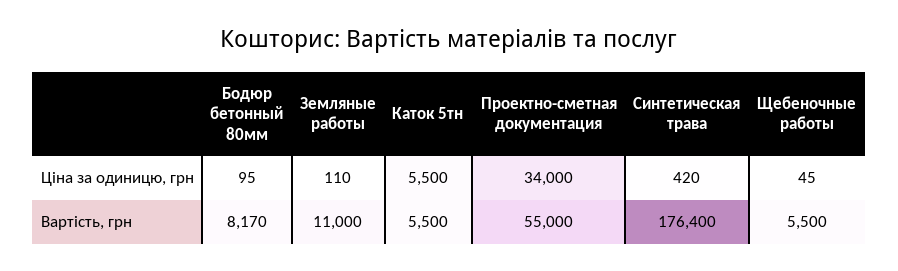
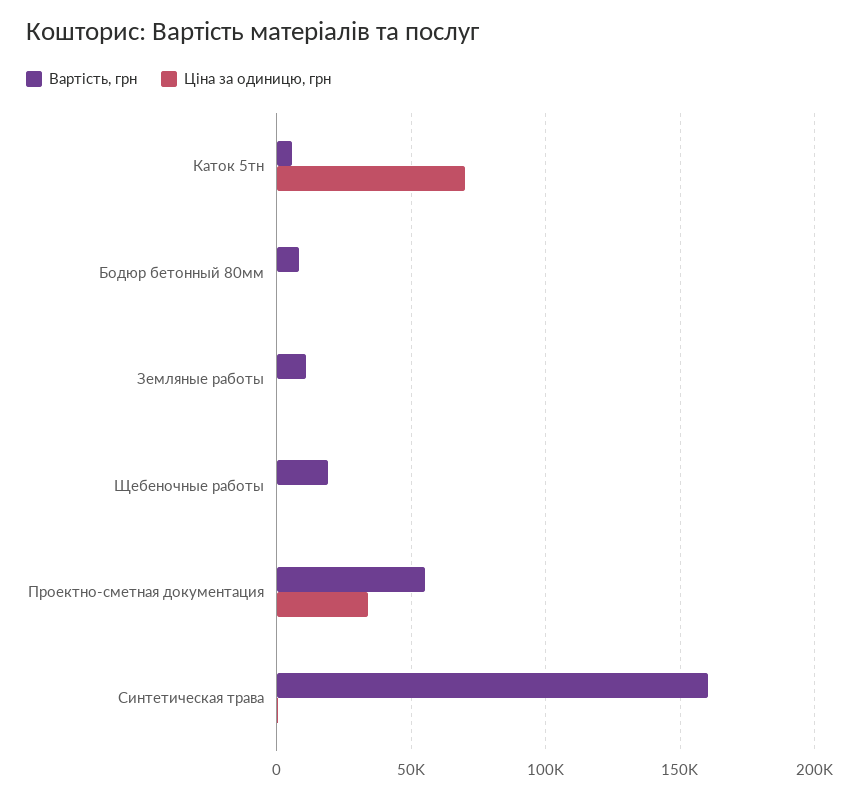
  {
    "Ціна за одиницю, грн": {
      "Бодюр бетонный 80мм": 95,
      "Земляные работы": 110,
-     "Каток 5тн": 5500,
+     "Каток 5тн": 70000,
      "Проектно-сметная документация": 34000,
      "Синтетическая трава": 420,
      "Щебеночные работы": 45
    },
    "Вартість, грн": {
      "Бодюр бетонный 80мм": 8170,
      "Земляные работы": 11000,
      "Каток 5тн": 5500,
      "Проектно-сметная документация": 55000,
-     "Синтетическая трава": 176400,
+     "Синтетическая трава": 160000,
-     "Щебеночные работы": 5500
+     "Щебеночные работы": 20000
    }
  }

